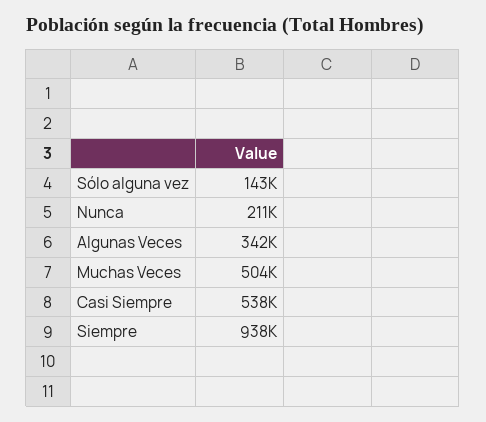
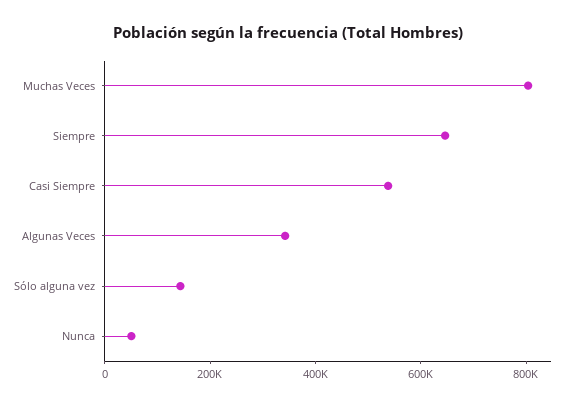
  {
    "Sólo alguna vez": 143000,
-   "Nunca": 211000,
+   "Nunca": 50000,
    "Algunas Veces": 342000,
-   "Muchas Veces": 504000,
+   "Muchas Veces": 800000,
    "Casi Siempre": 538000,
-   "Siempre": 938000
+   "Siempre": 650000
  }

